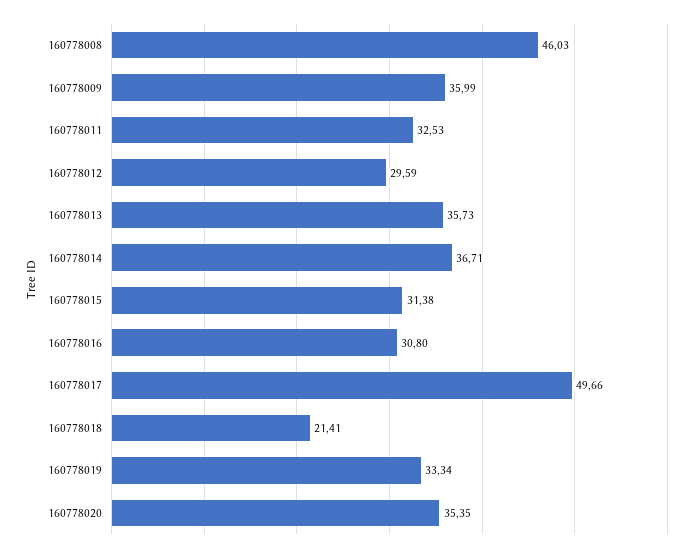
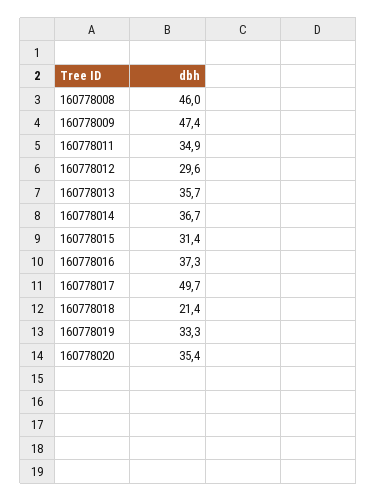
  {
    "160778008": 46.03,
-   "160778009": 35.99,
+   "160778009": 47.4,
-   "160778011": 32.53,
+   "160778011": 34.9,
    "160778012": 29.59,
    "160778013": 35.73,
    "160778014": 36.71,
    "160778015": 31.38,
-   "160778016": 30.8,
+   "160778016": 37.3,
    "160778017": 49.66,
    "160778018": 21.41,
    "160778019": 33.34,
    "160778020": 35.35
  }

